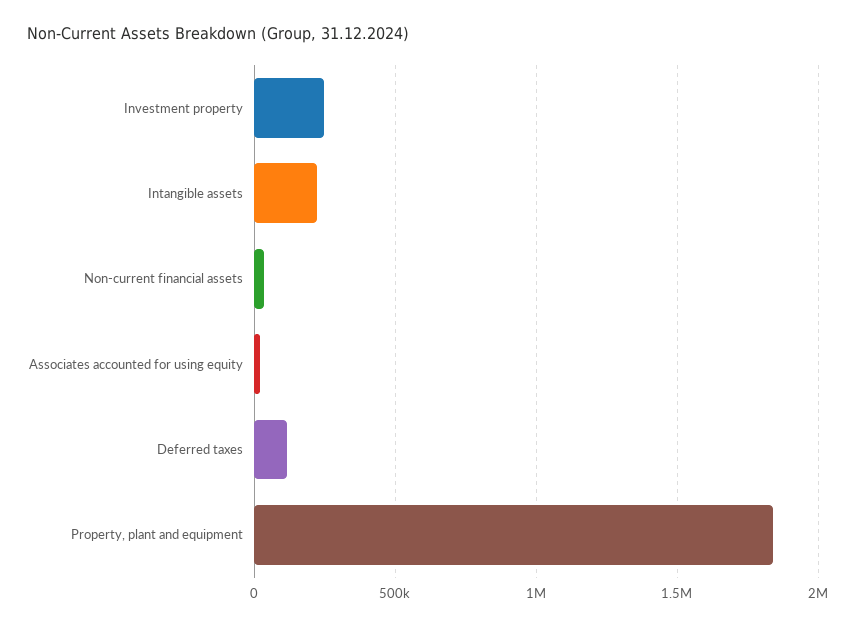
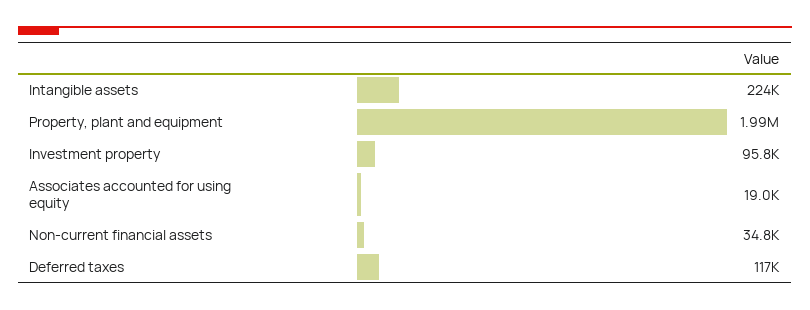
  {
-   "Investment property": 250000,
+   "Investment property": 95800,
    "Intangible assets": 224000,
    "Non-current financial assets": 34800,
    "Associates accounted for using equity": 19000,
    "Deferred taxes": 117000,
-   "Property, plant and equipment": 1850000
+   "Property, plant and equipment": 1990000
  }

